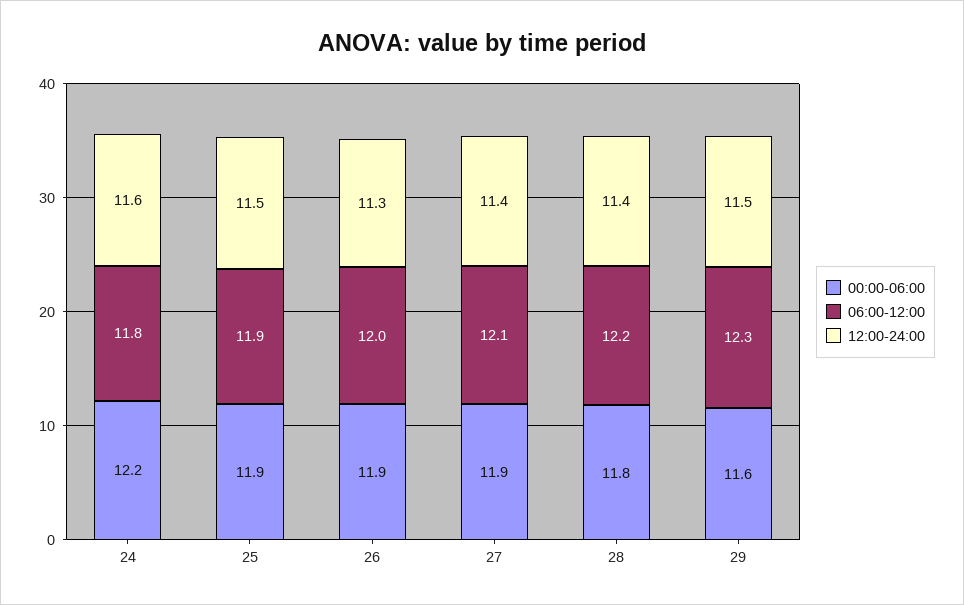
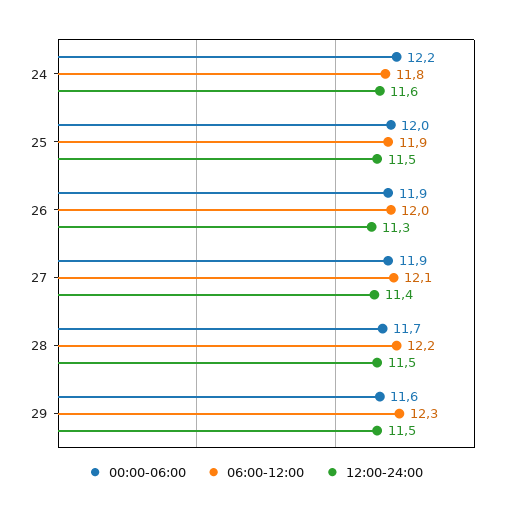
  {
    "00:00-06:00": {
      "24": 12.2,
-     "25": 11.9,
+     "25": 12,
      "26": 11.9,
      "27": 11.9,
-     "28": 11.8,
+     "28": 11.7,
      "29": 11.6
    },
    "06:00-12:00": {
      "24": 11.8,
      "25": 11.9,
      "26": 12,
      "27": 12.1,
      "28": 12.2,
      "29": 12.3
    },
    "12:00-24:00": {
      "24": 11.6,
      "25": 11.5,
      "26": 11.3,
      "27": 11.4,
-     "28": 11.4,
+     "28": 11.5,
      "29": 11.5
    }
  }

